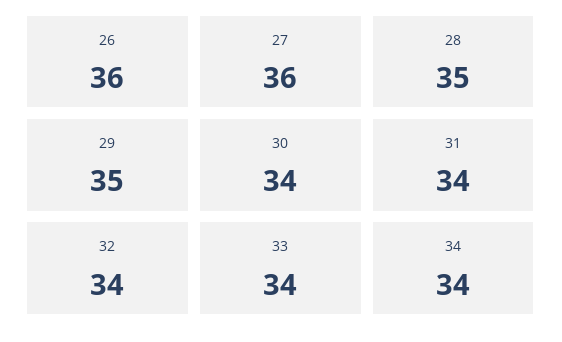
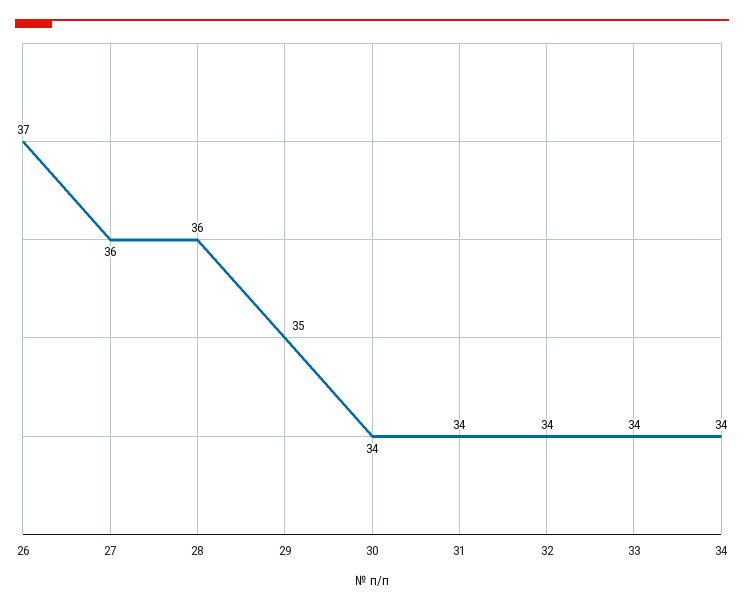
  {
-   "26": 36,
+   "26": 37,
    "27": 36,
-   "28": 35,
+   "28": 36,
    "29": 35,
    "30": 34,
    "31": 34,
    "32": 34,
    "33": 34,
    "34": 34
  }

